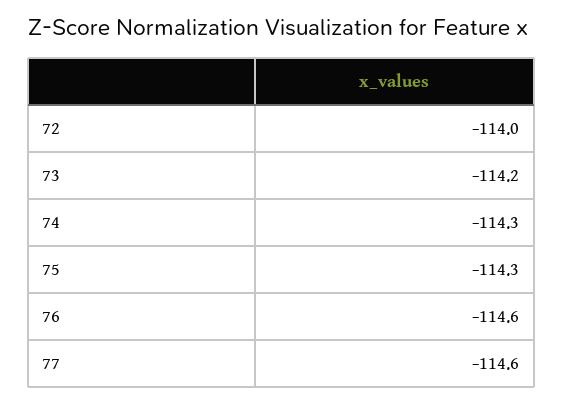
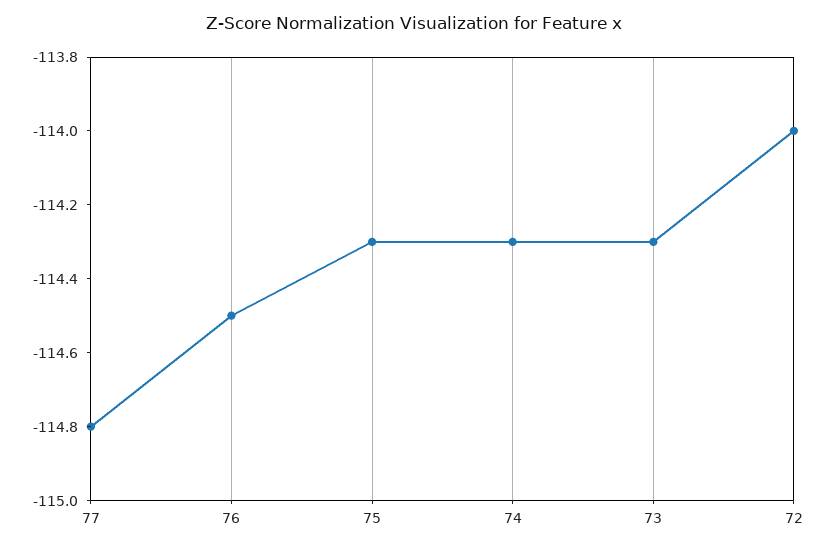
  {
    "72": -114,
-   "73": -114.2,
+   "73": -114.3,
    "74": -114.3,
    "75": -114.3,
-   "76": -114.6,
+   "76": -114.5,
-   "77": -114.6
+   "77": -114.8
  }

